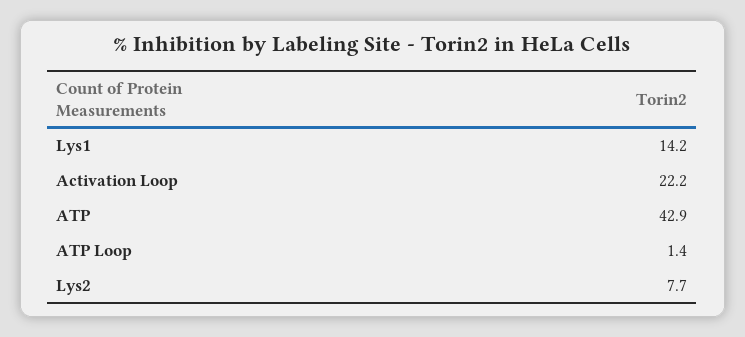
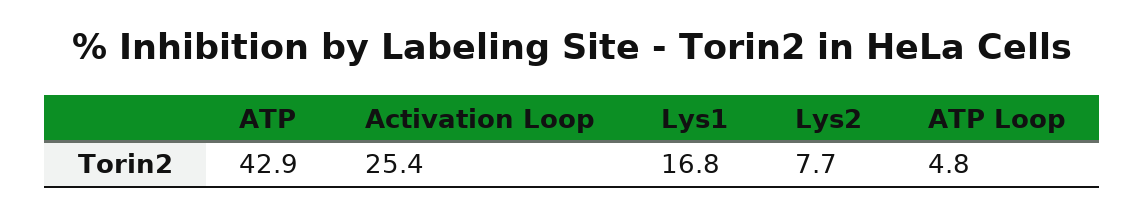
  {
-   "Lys1": 14.2,
+   "Lys1": 16.8,
-   "Activation Loop": 22.2,
+   "Activation Loop": 25.4,
    "ATP": 42.9,
-   "ATP Loop": 1.4,
+   "ATP Loop": 4.8,
    "Lys2": 7.7
  }

